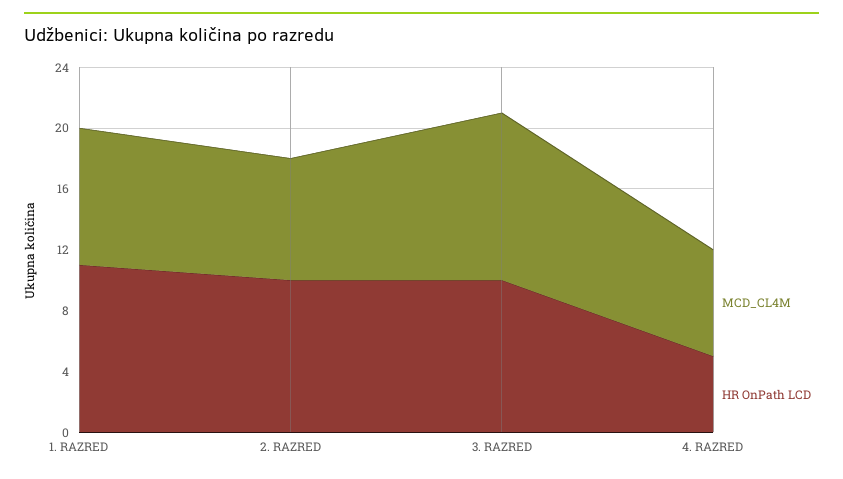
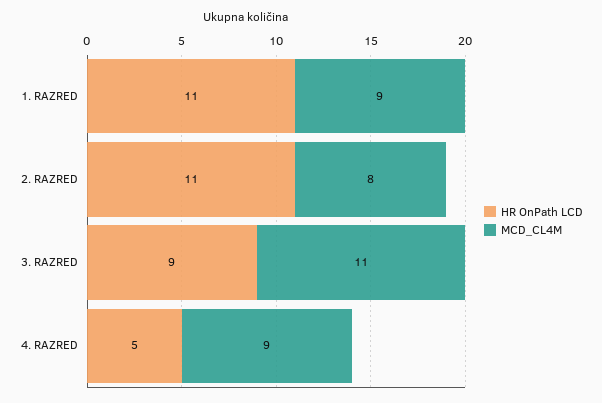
  {
    "MCD_CL4M": {
      "1. RAZRED": 9,
      "2. RAZRED": 8,
      "3. RAZRED": 11,
-     "4. RAZRED": 7
+     "4. RAZRED": 9
    },
    "HR OnPath LCD": {
      "1. RAZRED": 11,
-     "2. RAZRED": 10,
+     "2. RAZRED": 11,
-     "3. RAZRED": 10,
+     "3. RAZRED": 9,
      "4. RAZRED": 5
    }
  }

